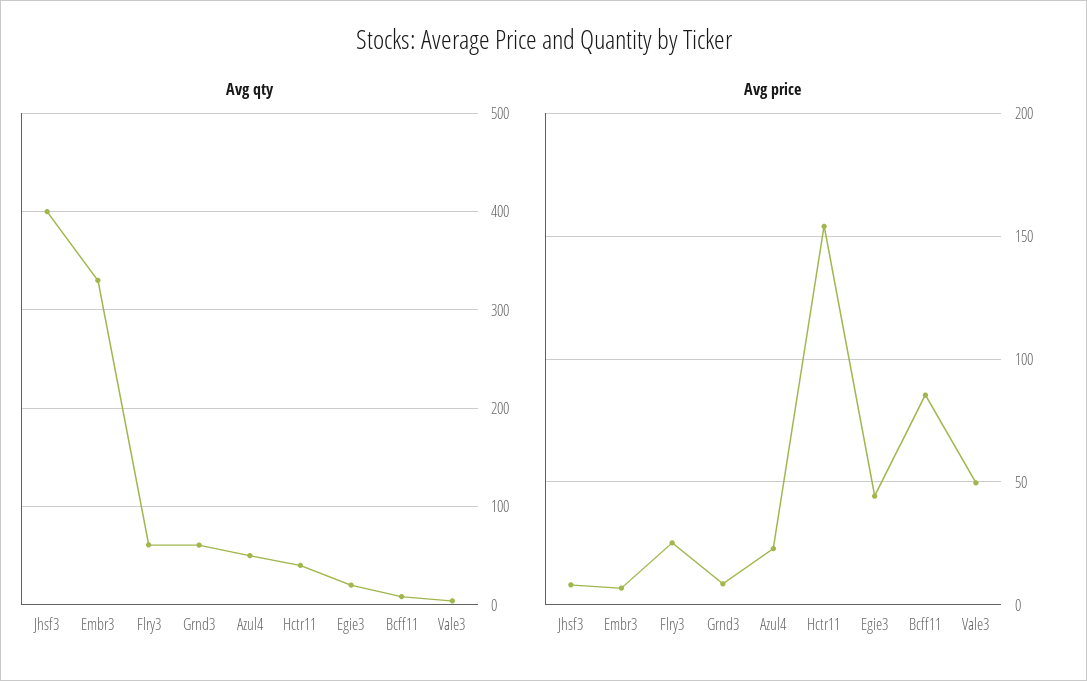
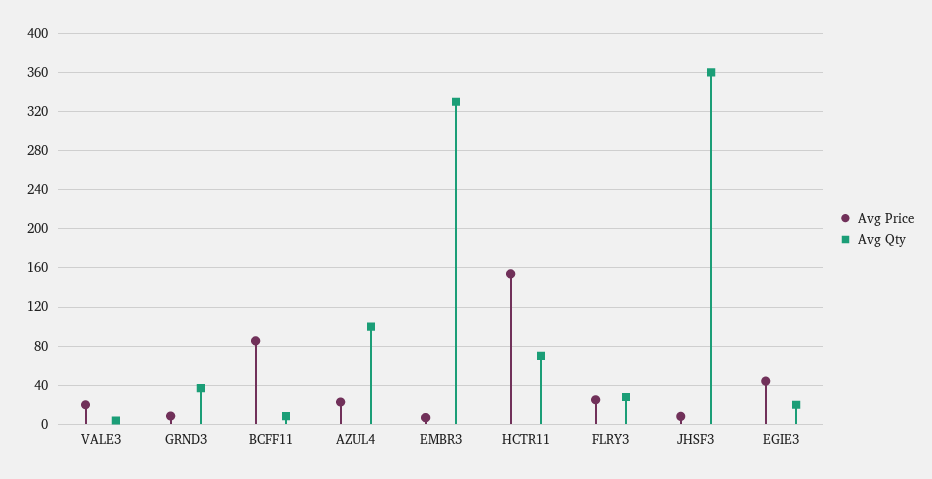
  {
    "Avg qty": {
-     "Jhsf3": 400,
+     "Jhsf3": 360,
      "Embr3": 330,
-     "Flry3": 60,
+     "Flry3": 30,
-     "Grnd3": 60,
+     "Grnd3": 40,
-     "Azul4": 50,
+     "Azul4": 100,
-     "Hctr11": 40,
+     "Hctr11": 70,
      "Egie3": 20,
      "Bcff11": 10,
      "Vale3": 0
    },
    "Avg price": {
      "Jhsf3": 10,
      "Embr3": 5,
      "Flry3": 25,
      "Grnd3": 10,
      "Azul4": 25,
      "Hctr11": 155,
      "Egie3": 45,
      "Bcff11": 85,
-     "Vale3": 50
+     "Vale3": 20
    }
  }

